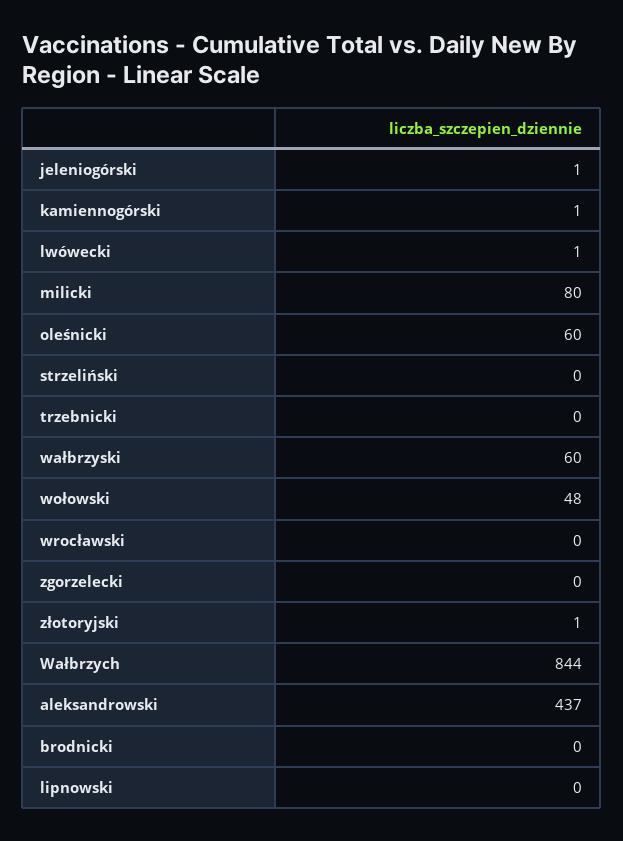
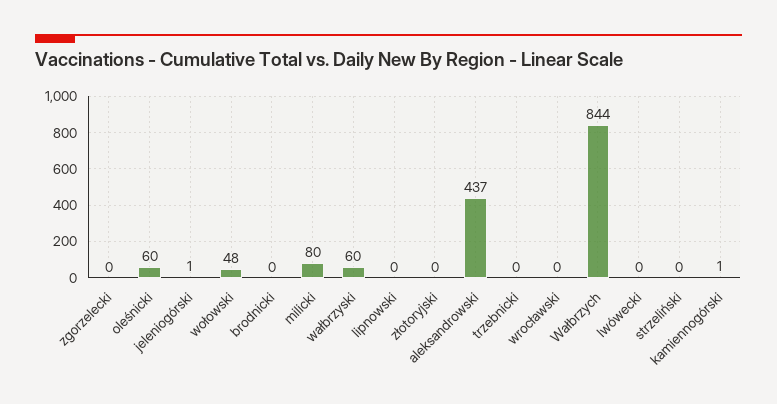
  {
    "jeleniogórski": 1,
    "kamiennogórski": 1,
-   "lwówecki": 1,
+   "lwówecki": 0,
    "milicki": 80,
    "oleśnicki": 60,
    "strzeliński": 0,
    "trzebnicki": 0,
    "wałbrzyski": 60,
    "wołowski": 48,
    "wrocławski": 0,
    "zgorzelecki": 0,
-   "złotoryjski": 1,
+   "złotoryjski": 0,
    "Wałbrzych": 844,
    "aleksandrowski": 437,
    "brodnicki": 0,
    "lipnowski": 0
  }

